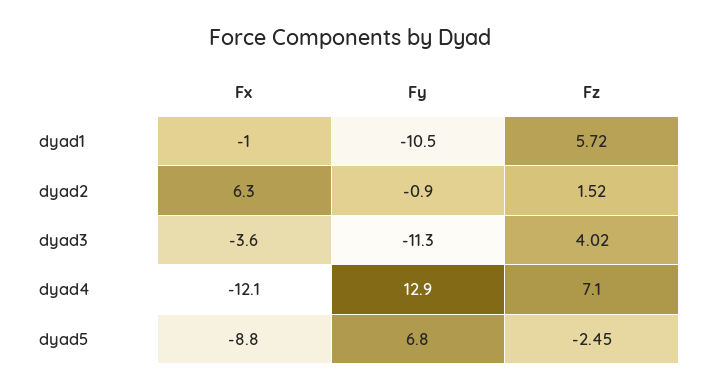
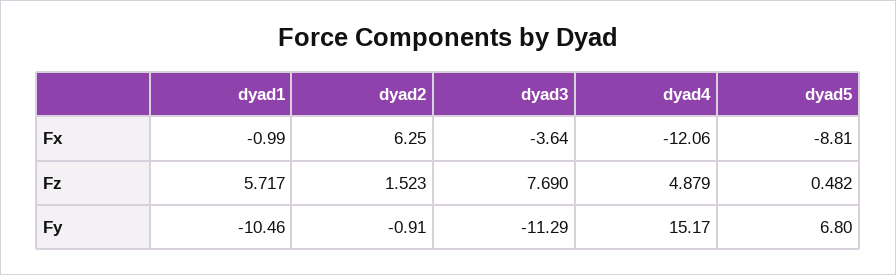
  {
    "Fx": {
      "dyad1": -0.99,
      "dyad2": 6.25,
      "dyad3": -3.64,
      "dyad4": -12.06,
      "dyad5": -8.81
    },
    "Fy": {
      "dyad1": -10.46,
      "dyad2": -0.91,
      "dyad3": -11.29,
-     "dyad4": 12.9,
+     "dyad4": 15.17,
      "dyad5": 6.8
    },
    "Fz": {
      "dyad1": 5.717,
      "dyad2": 1.523,
-     "dyad3": 4.02,
+     "dyad3": 7.69,
-     "dyad4": 7.1,
+     "dyad4": 4.879,
-     "dyad5": -2.45
+     "dyad5": 0.482
    }
  }

